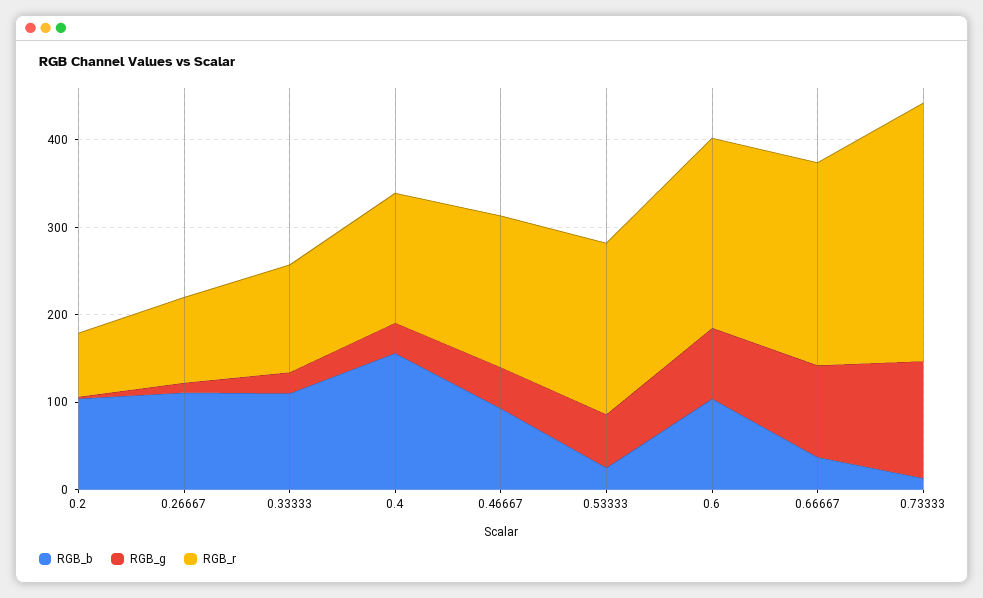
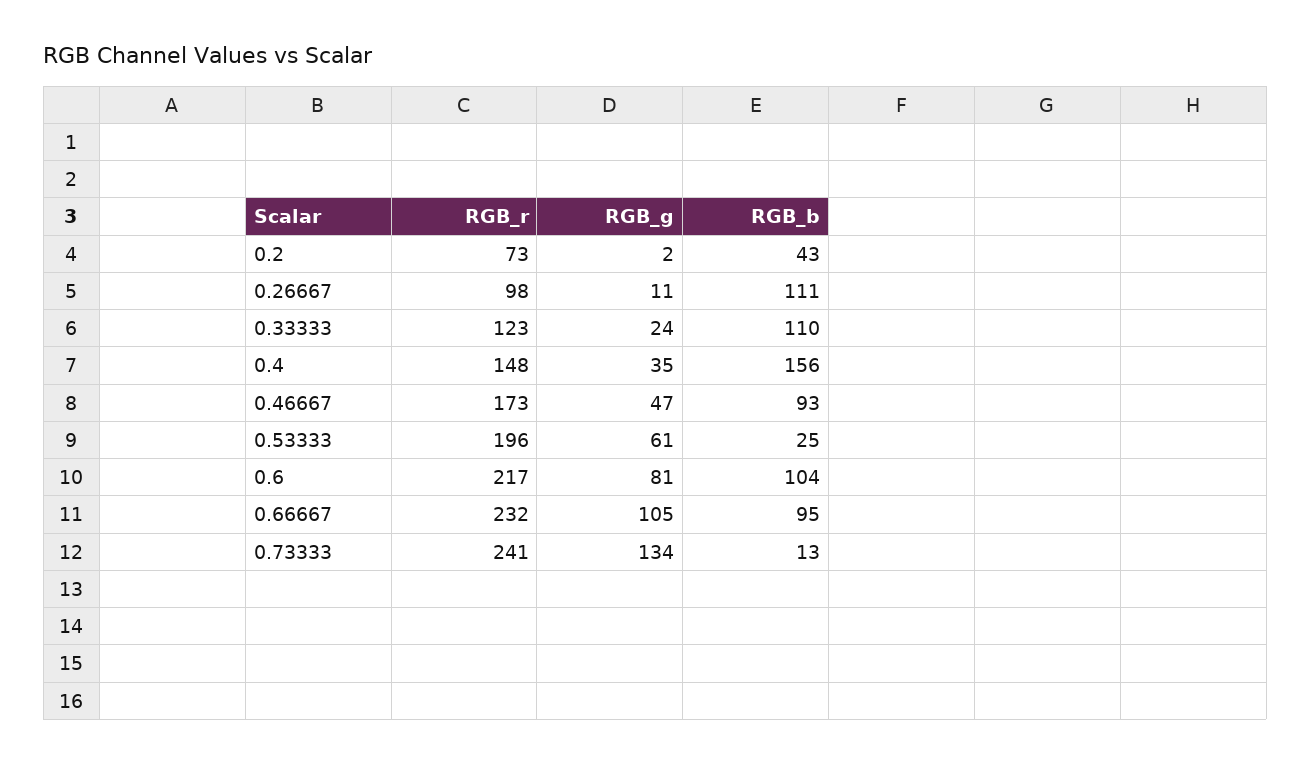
  {
    "RGB_b": {
-     "0.2": 100,
+     "0.2": 43,
      "0.26667": 111,
      "0.33333": 110,
      "0.4": 156,
      "0.46667": 93,
      "0.53333": 25,
      "0.6": 104,
-     "0.66667": 40,
+     "0.66667": 95,
      "0.73333": 13
    },
    "RGB_g": {
      "0.2": 2,
      "0.26667": 11,
      "0.33333": 24,
      "0.4": 35,
      "0.46667": 47,
      "0.53333": 61,
      "0.6": 81,
      "0.66667": 105,
      "0.73333": 134
    },
    "RGB_r": {
      "0.2": 73,
      "0.26667": 98,
      "0.33333": 123,
      "0.4": 148,
      "0.46667": 173,
      "0.53333": 196,
      "0.6": 217,
      "0.66667": 232,
-     "0.73333": 300
+     "0.73333": 241
    }
  }

